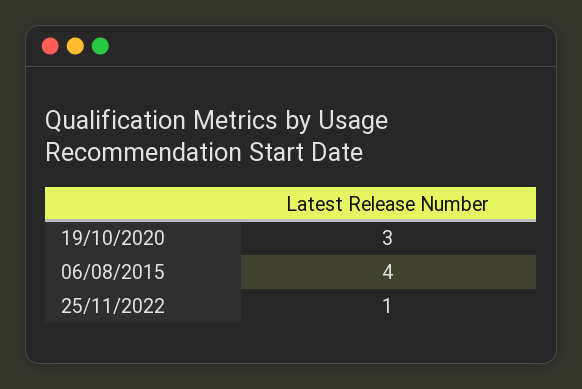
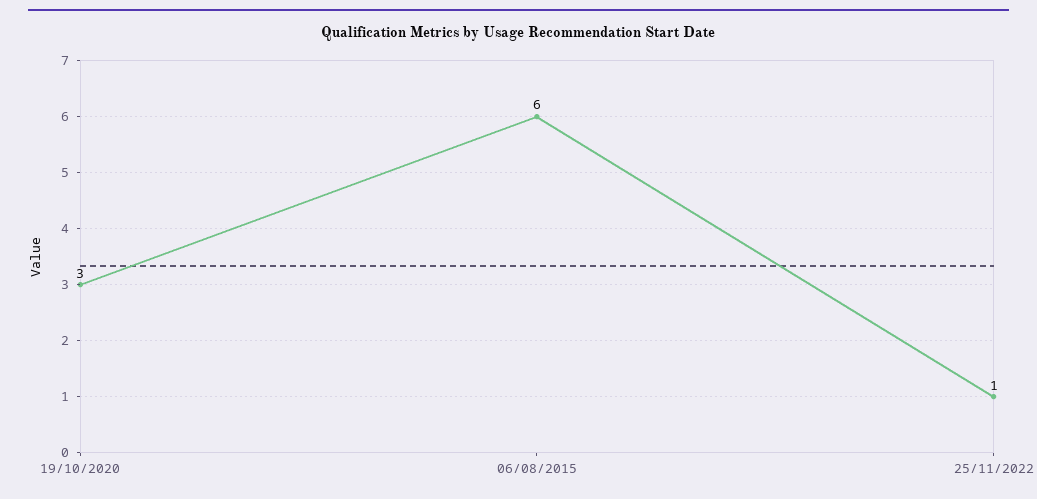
  {
    "19/10/2020": 3,
-   "06/08/2015": 4,
+   "06/08/2015": 6,
    "25/11/2022": 1
  }

